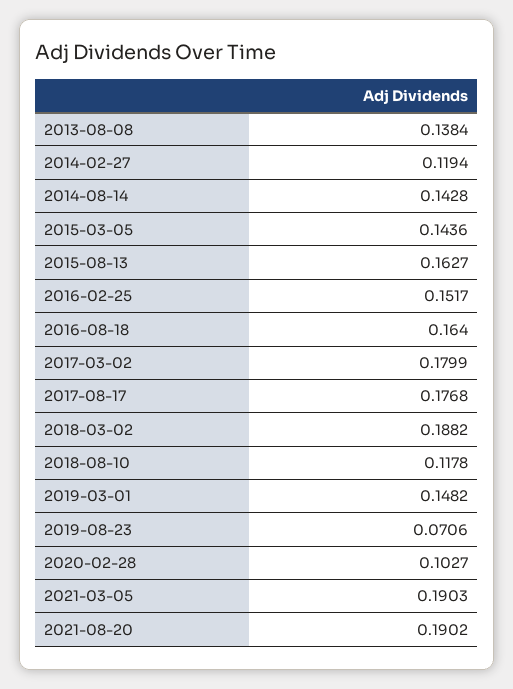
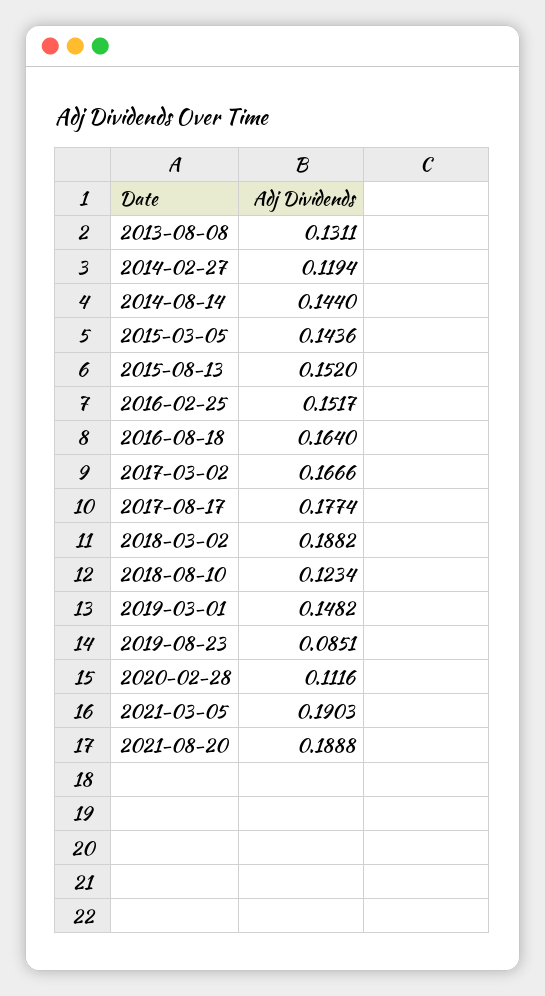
  {
-   "2013-08-08": 0.1384,
+   "2013-08-08": 0.1311,
    "2014-02-27": 0.1194,
-   "2014-08-14": 0.1428,
+   "2014-08-14": 0.144,
    "2015-03-05": 0.1436,
-   "2015-08-13": 0.1627,
+   "2015-08-13": 0.152,
    "2016-02-25": 0.1517,
    "2016-08-18": 0.164,
-   "2017-03-02": 0.1799,
+   "2017-03-02": 0.1666,
-   "2017-08-17": 0.1768,
+   "2017-08-17": 0.1774,
    "2018-03-02": 0.1882,
-   "2018-08-10": 0.1178,
+   "2018-08-10": 0.1234,
    "2019-03-01": 0.1482,
-   "2019-08-23": 0.0706,
+   "2019-08-23": 0.0851,
-   "2020-02-28": 0.1027,
+   "2020-02-28": 0.1116,
    "2021-03-05": 0.1903,
-   "2021-08-20": 0.1902
+   "2021-08-20": 0.1888
  }

